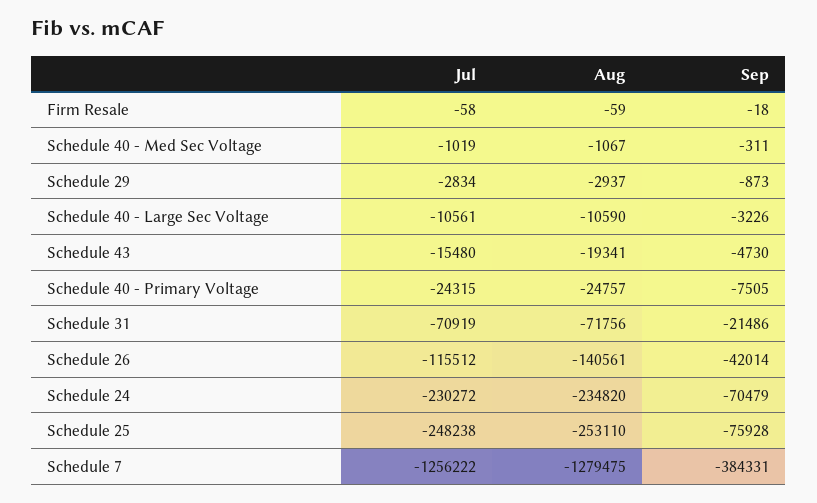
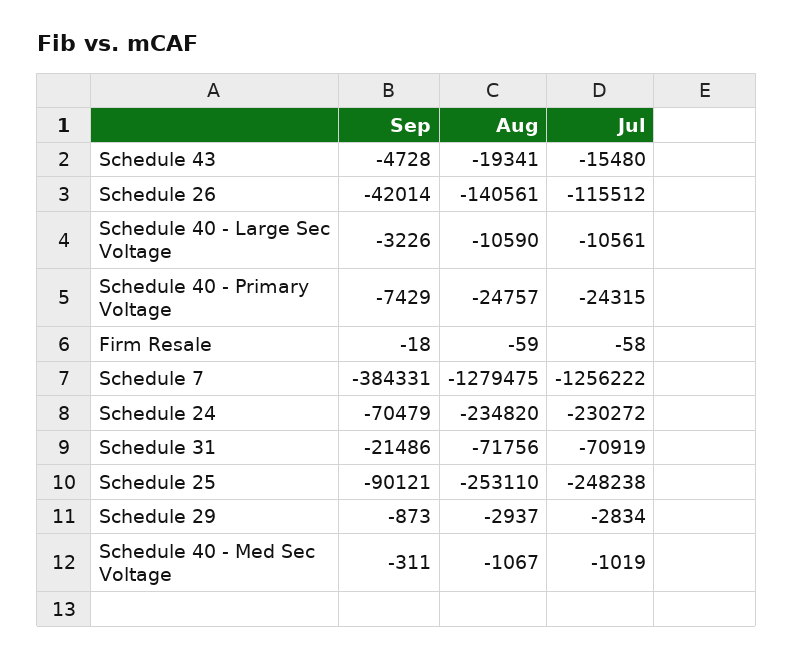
  {
    "Jul": {
      "Firm Resale": -58,
      "Schedule 40 - Med Sec Voltage": -1019,
      "Schedule 29": -2834,
      "Schedule 40 - Large Sec Voltage": -10561,
      "Schedule 43": -15480,
      "Schedule 40 - Primary Voltage": -24315,
      "Schedule 31": -70919,
      "Schedule 26": -115512,
      "Schedule 24": -230272,
      "Schedule 25": -248238,
      "Schedule 7": -1256222
    },
    "Aug": {
      "Firm Resale": -59,
      "Schedule 40 - Med Sec Voltage": -1067,
      "Schedule 29": -2937,
      "Schedule 40 - Large Sec Voltage": -10590,
      "Schedule 43": -19341,
      "Schedule 40 - Primary Voltage": -24757,
      "Schedule 31": -71756,
      "Schedule 26": -140561,
      "Schedule 24": -234820,
      "Schedule 25": -253110,
      "Schedule 7": -1279475
    },
    "Sep": {
      "Firm Resale": -18,
      "Schedule 40 - Med Sec Voltage": -311,
      "Schedule 29": -873,
      "Schedule 40 - Large Sec Voltage": -3226,
-     "Schedule 43": -4730,
+     "Schedule 43": -4728,
-     "Schedule 40 - Primary Voltage": -7505,
+     "Schedule 40 - Primary Voltage": -7429,
      "Schedule 31": -21486,
      "Schedule 26": -42014,
      "Schedule 24": -70479,
-     "Schedule 25": -75928,
+     "Schedule 25": -90121,
      "Schedule 7": -384331
    }
  }

